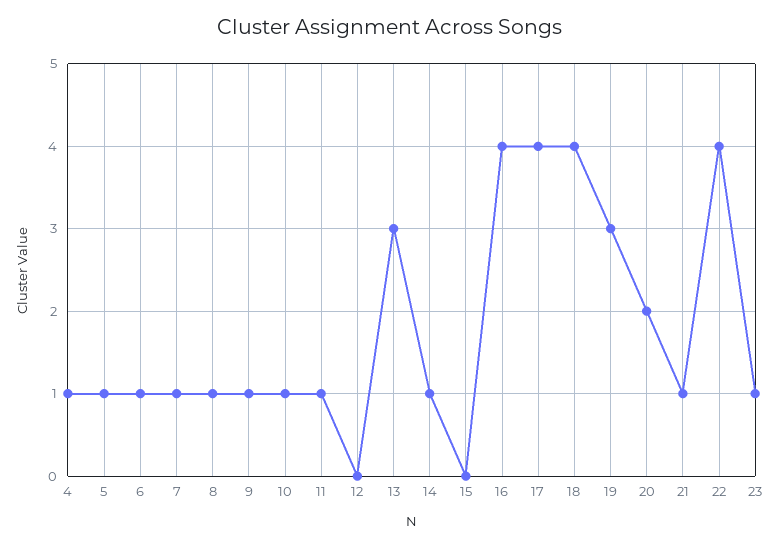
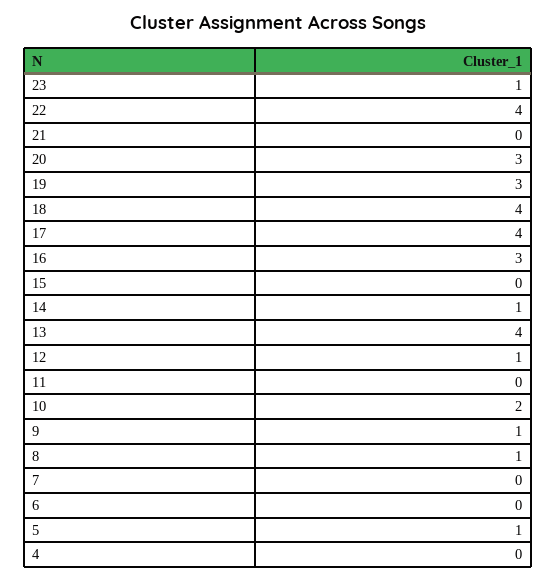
  {
-   "4": 1,
+   "4": 0,
    "5": 1,
-   "6": 1,
+   "6": 0,
-   "7": 1,
+   "7": 0,
    "8": 1,
    "9": 1,
-   "10": 1,
+   "10": 2,
-   "11": 1,
+   "11": 0,
-   "12": 0,
+   "12": 1,
-   "13": 3,
+   "13": 4,
    "14": 1,
    "15": 0,
-   "16": 4,
+   "16": 3,
    "17": 4,
    "18": 4,
    "19": 3,
-   "20": 2,
+   "20": 3,
-   "21": 1,
+   "21": 0,
    "22": 4,
    "23": 1
  }

